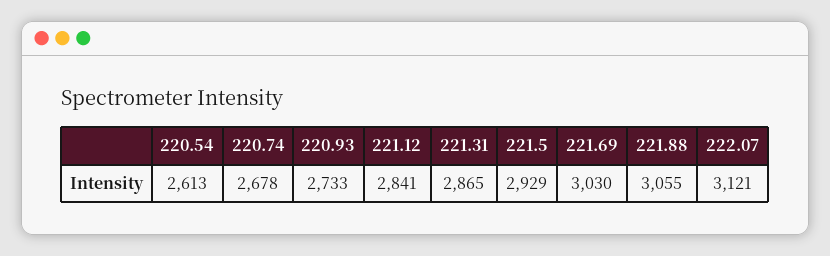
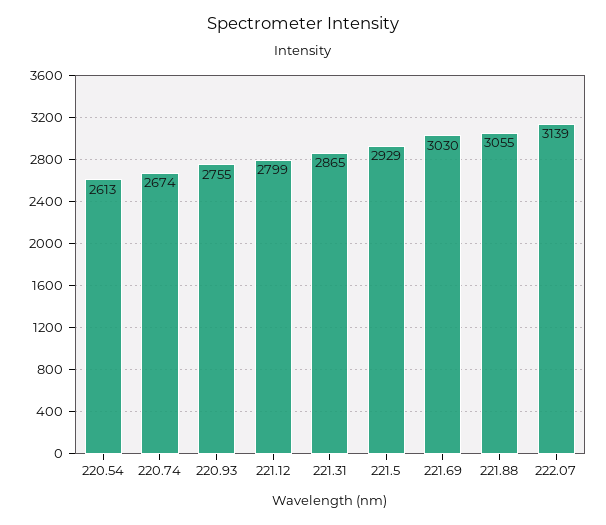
  {
    "220.54": 2613,
-   "220.74": 2678,
+   "220.74": 2674,
-   "220.93": 2733,
+   "220.93": 2755,
-   "221.12": 2841,
+   "221.12": 2799,
    "221.31": 2865,
    "221.5": 2929,
    "221.69": 3030,
    "221.88": 3055,
-   "222.07": 3121
+   "222.07": 3139
  }

